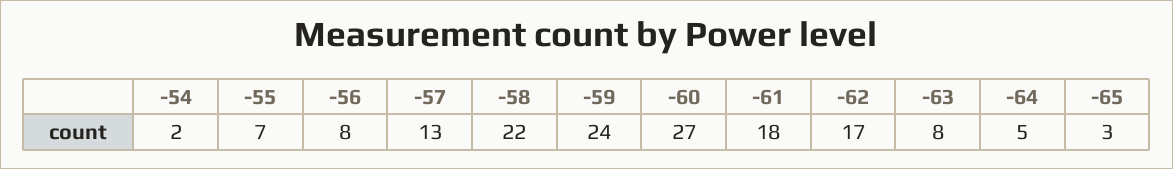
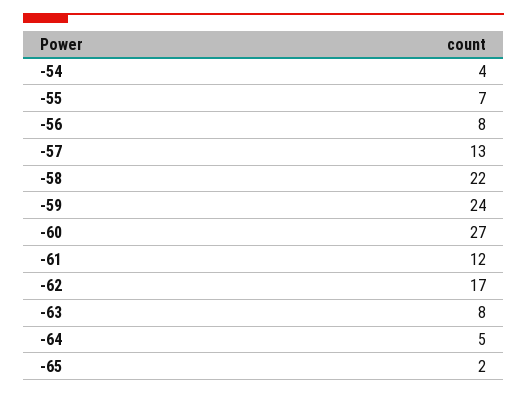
  {
-   "-54": 2,
+   "-54": 4,
    "-55": 7,
    "-56": 8,
    "-57": 13,
    "-58": 22,
    "-59": 24,
    "-60": 27,
-   "-61": 18,
+   "-61": 12,
    "-62": 17,
    "-63": 8,
    "-64": 5,
-   "-65": 3
+   "-65": 2
  }

